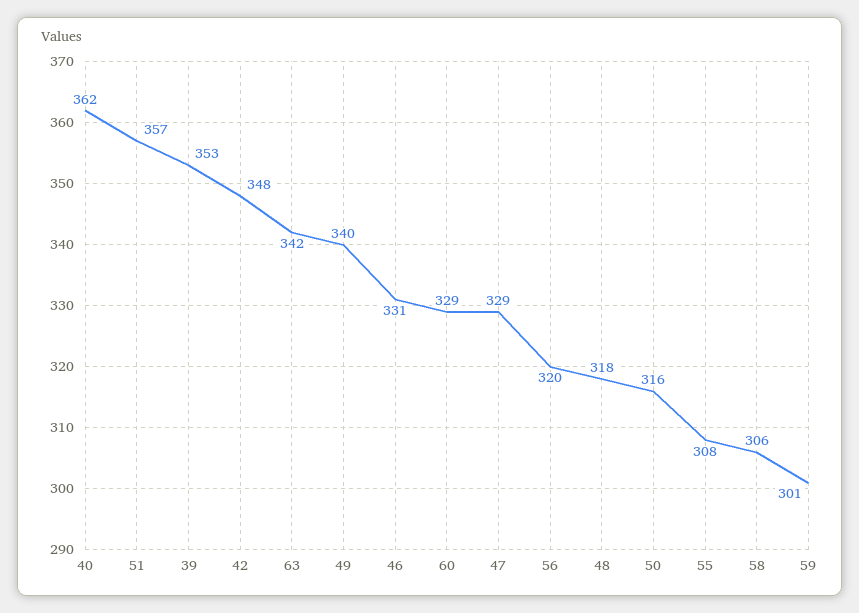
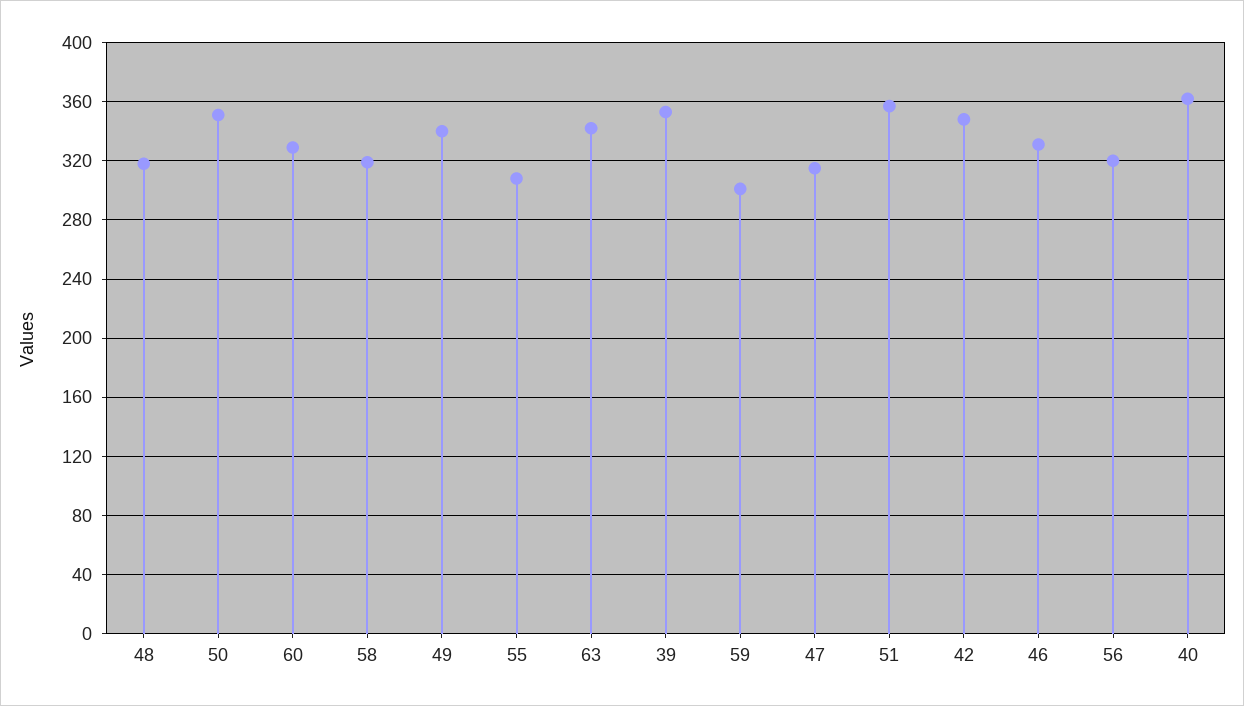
  {
    "40": 362,
    "51": 357,
    "39": 353,
    "42": 348,
    "63": 342,
    "49": 340,
    "46": 331,
    "60": 329,
-   "47": 329,
+   "47": 315,
    "56": 320,
    "48": 318,
-   "50": 316,
+   "50": 350,
    "55": 308,
-   "58": 306,
+   "58": 320,
    "59": 301
  }

